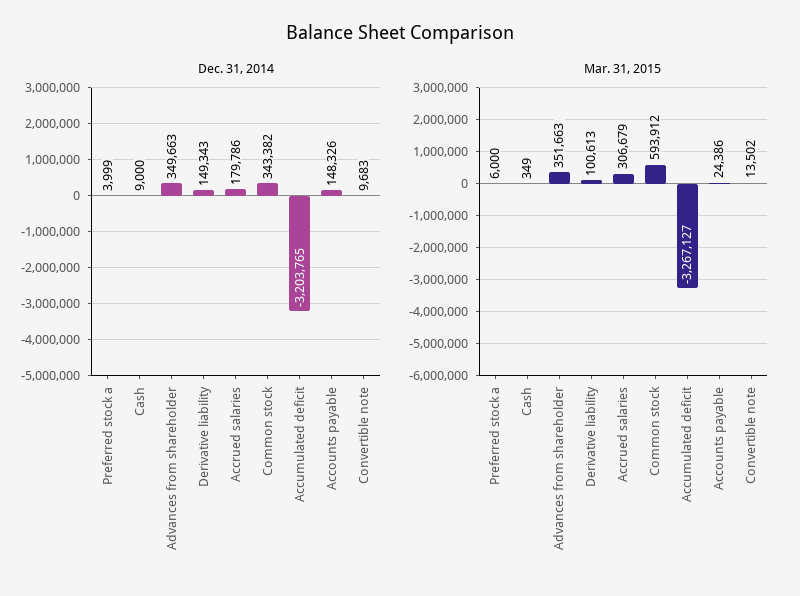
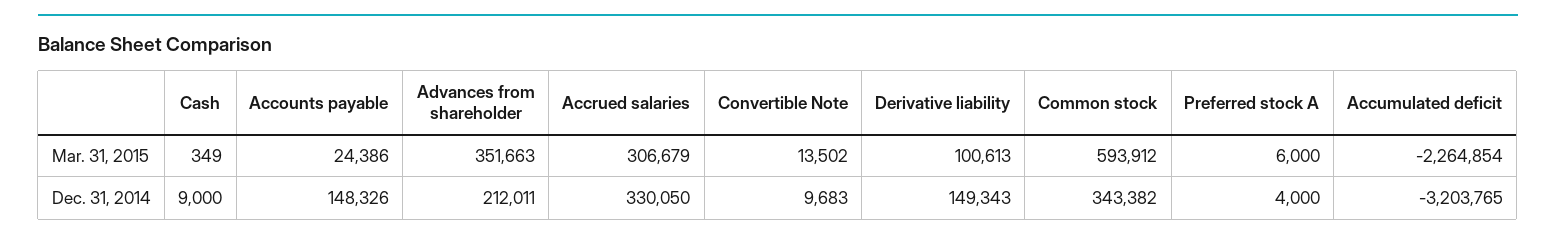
  {
    "Dec. 31, 2014": {
-     "Preferred stock a": 3999,
+     "Preferred stock a": 4000,
      "Cash": 9000,
-     "Advances from shareholder": 349663,
+     "Advances from shareholder": 212011,
      "Derivative liability": 149343,
-     "Accrued salaries": 179786,
+     "Accrued salaries": 330050,
      "Common stock": 343382,
      "Accumulated deficit": -3203765,
      "Accounts payable": 148326,
      "Convertible note": 9683
    },
    "Mar. 31, 2015": {
      "Preferred stock a": 6000,
      "Cash": 349,
      "Advances from shareholder": 351663,
      "Derivative liability": 100613,
      "Accrued salaries": 306679,
      "Common stock": 593912,
-     "Accumulated deficit": -3267127,
+     "Accumulated deficit": -2264854,
      "Accounts payable": 24386,
      "Convertible note": 13502
    }
  }

